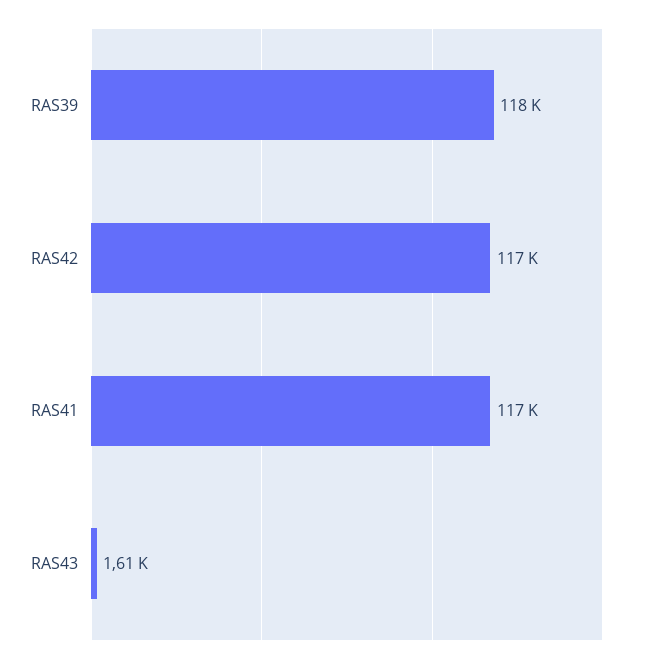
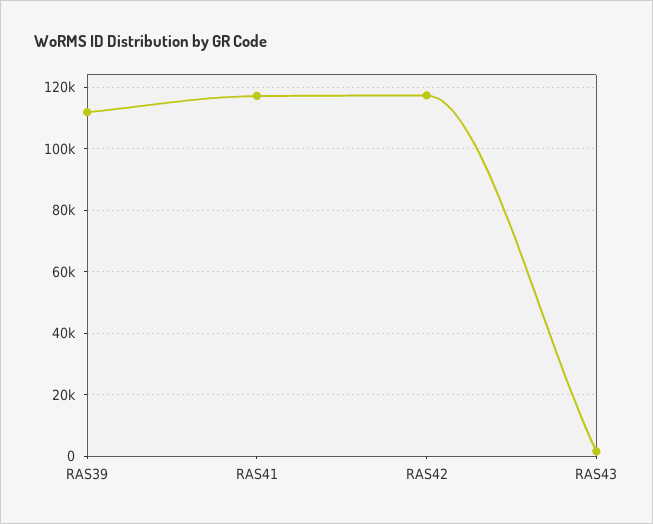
  {
-   "RAS39": 118000,
+   "RAS39": 112000,
    "RAS42": 117000,
    "RAS41": 117000,
    "RAS43": 1610
  }

